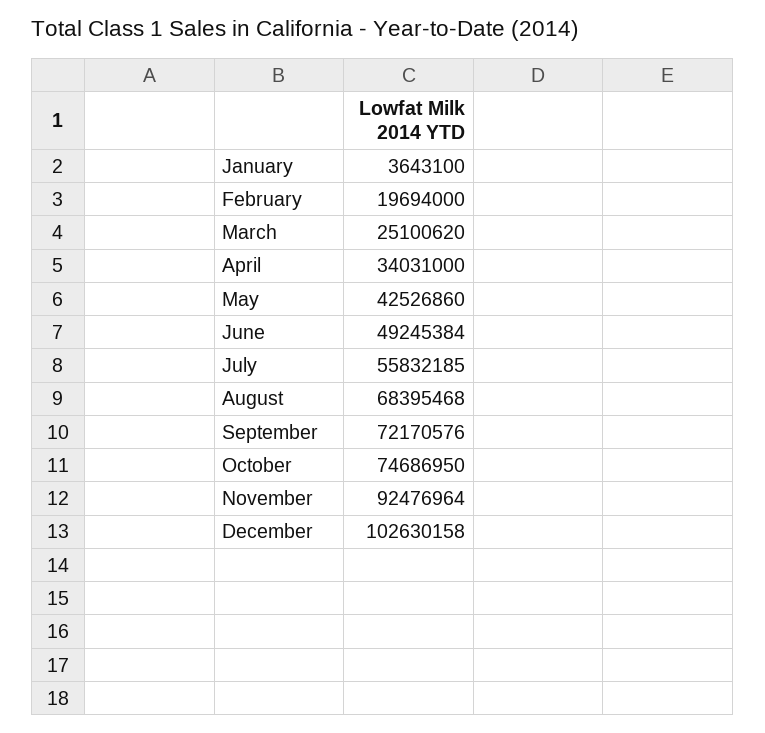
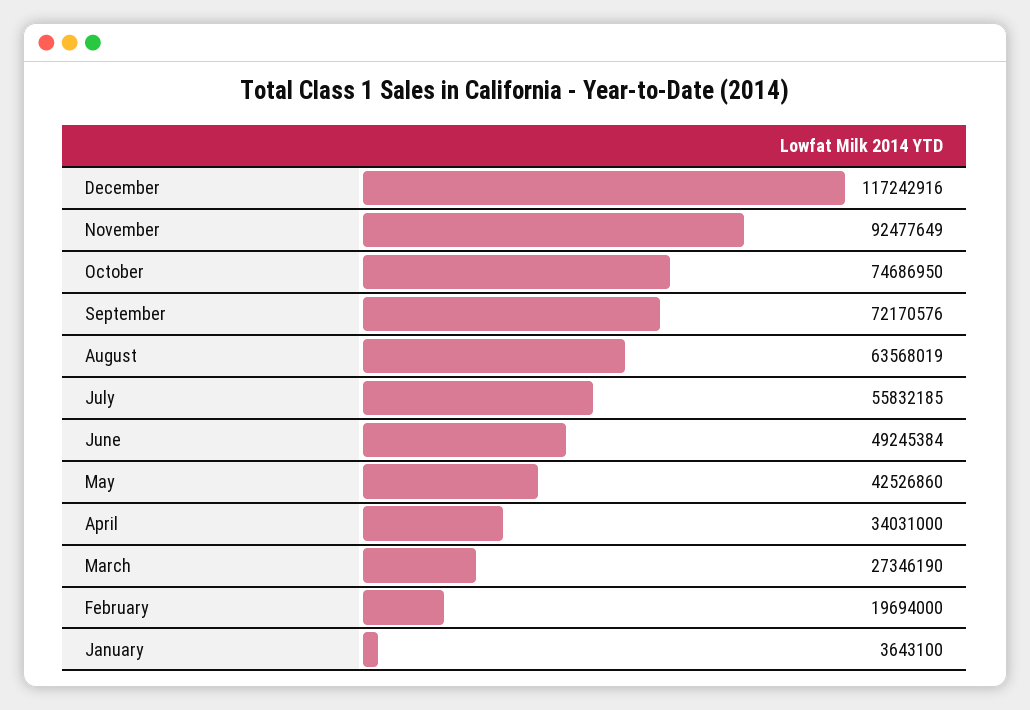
  {
    "January": 3643100,
    "February": 19694000,
-   "March": 25100620,
+   "March": 27346190,
    "April": 34031000,
    "May": 42526860,
    "June": 49245384,
    "July": 55832185,
-   "August": 68395468,
+   "August": 63568019,
    "September": 72170576,
    "October": 74686950,
-   "November": 92476964,
+   "November": 92477649,
-   "December": 102630158
+   "December": 117242916
  }

